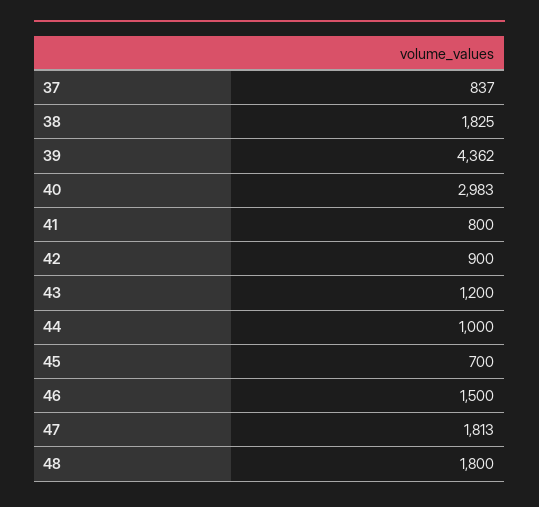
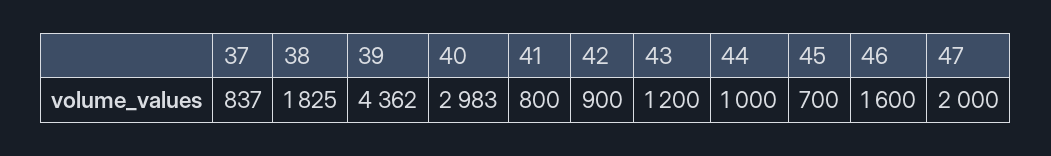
  {
    "37": 837,
    "38": 1825,
    "39": 4362,
    "40": 2983,
    "41": 800,
    "42": 900,
    "43": 1200,
    "44": 1000,
    "45": 700,
-   "46": 1500,
+   "46": 1600,
-   "47": 1813,
+   "47": 2000
-   "48": 1800
  }

